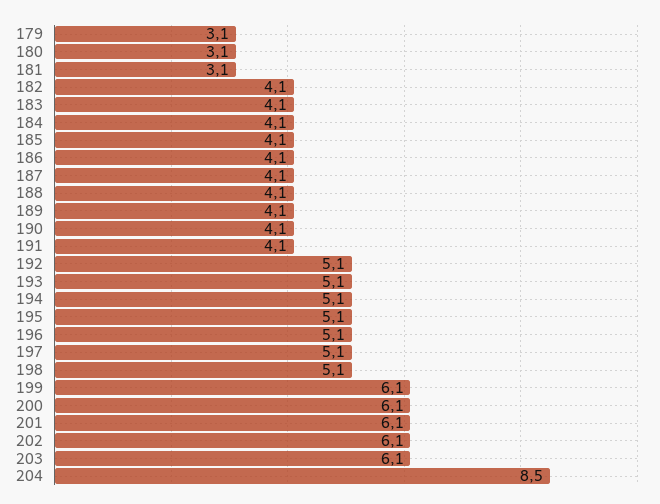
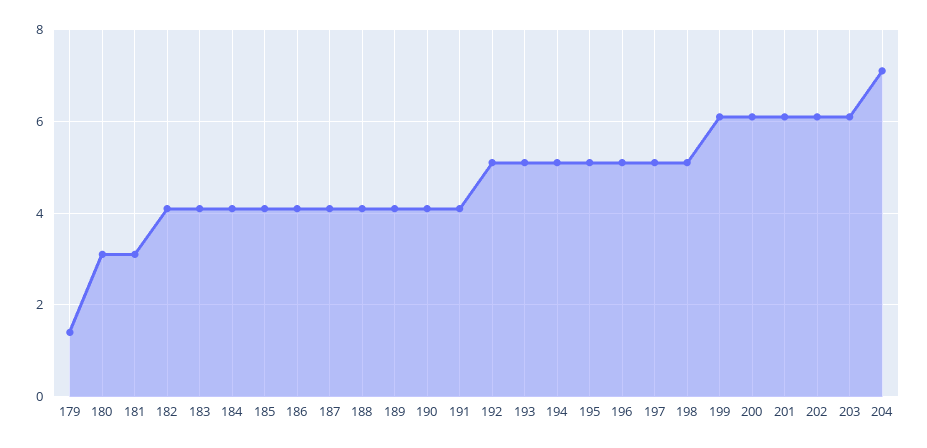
  {
-   "179": 3.1,
+   "179": 1.5,
    "180": 3.1,
    "181": 3.1,
    "182": 4.1,
    "183": 4.1,
    "184": 4.1,
    "185": 4.1,
    "186": 4.1,
    "187": 4.1,
    "188": 4.1,
    "189": 4.1,
    "190": 4.1,
    "191": 4.1,
    "192": 5.1,
    "193": 5.1,
    "194": 5.1,
    "195": 5.1,
    "196": 5.1,
    "197": 5.1,
    "198": 5.1,
    "199": 6.1,
    "200": 6.1,
    "201": 6.1,
    "202": 6.1,
    "203": 6.1,
-   "204": 8.5
+   "204": 7
  }

